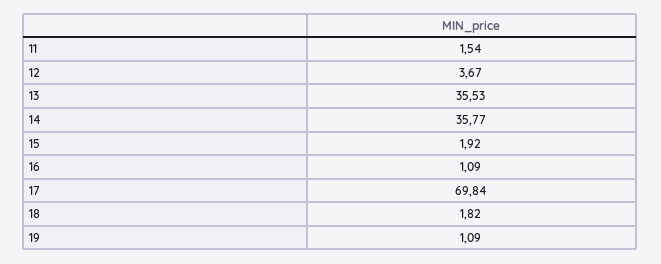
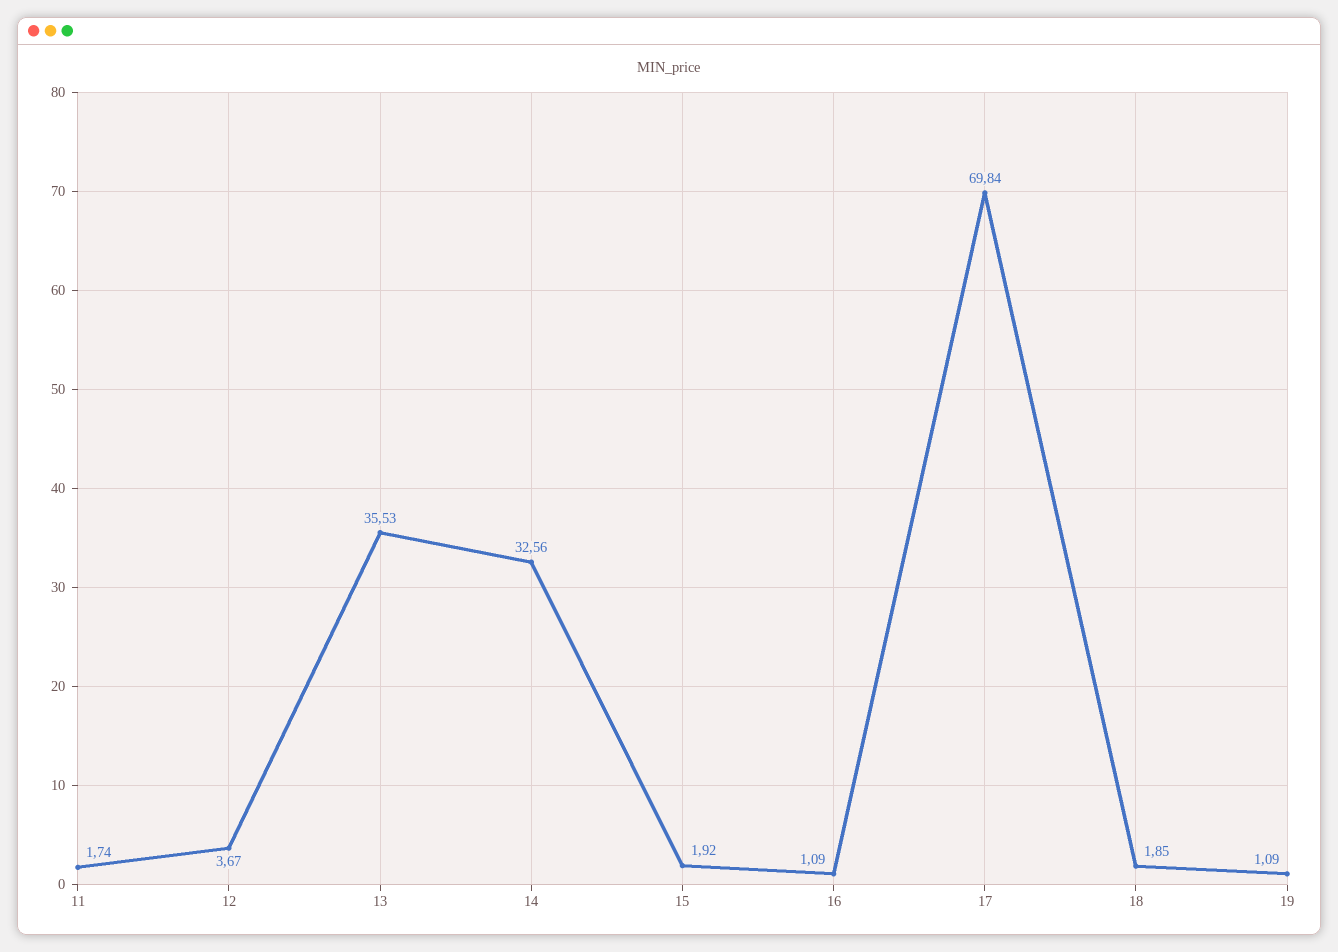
  {
-   "11": 1.54,
+   "11": 1.74,
    "12": 3.67,
    "13": 35.53,
-   "14": 35.77,
+   "14": 32.56,
    "15": 1.92,
    "16": 1.09,
    "17": 69.84,
-   "18": 1.82,
+   "18": 1.85,
    "19": 1.09
  }

